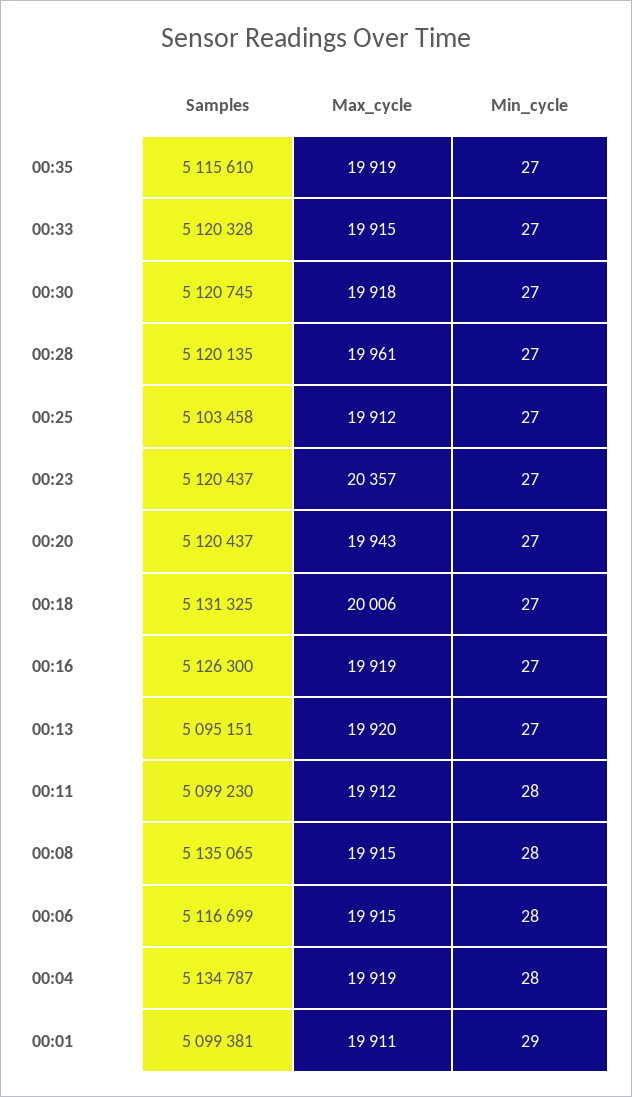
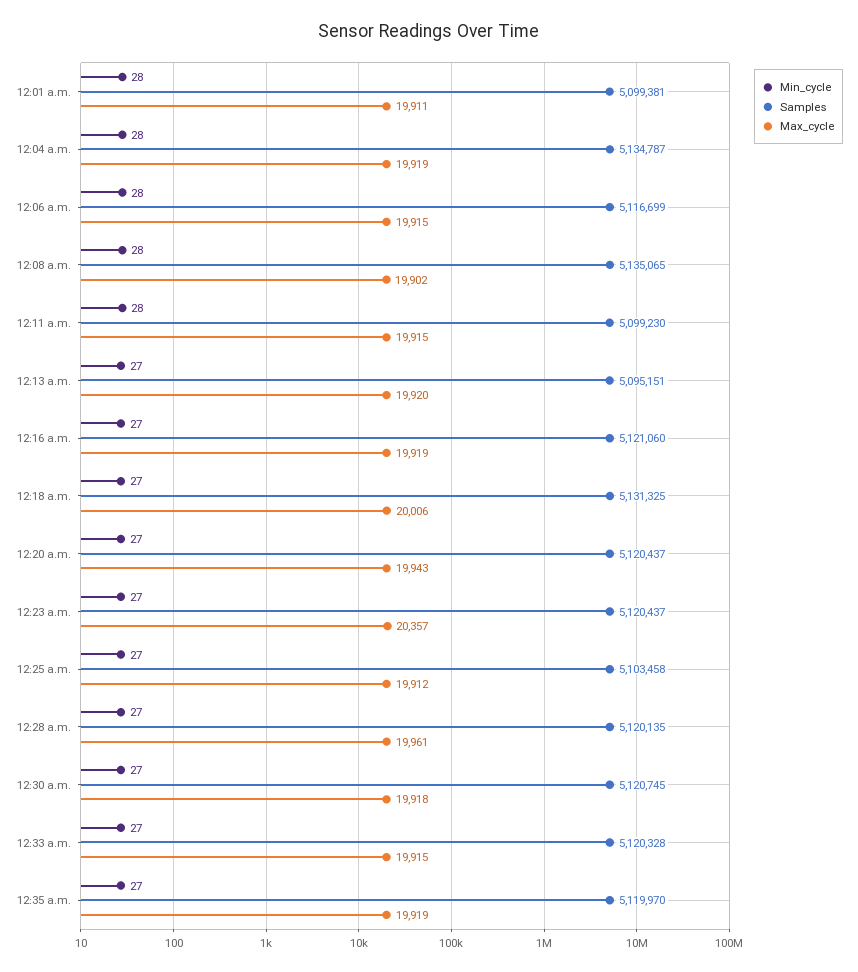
  {
    "Samples": {
-     "00:35": 5115610,
+     "00:35": 5119970,
      "00:33": 5120328,
      "00:30": 5120745,
      "00:28": 5120135,
      "00:25": 5103458,
      "00:23": 5120437,
      "00:20": 5120437,
      "00:18": 5131325,
-     "00:16": 5126300,
+     "00:16": 5121060,
      "00:13": 5095151,
      "00:11": 5099230,
      "00:08": 5135065,
      "00:06": 5116699,
      "00:04": 5134787,
      "00:01": 5099381
    },
    "Max_cycle": {
      "00:35": 19919,
      "00:33": 19915,
      "00:30": 19918,
      "00:28": 19961,
      "00:25": 19912,
      "00:23": 20357,
      "00:20": 19943,
      "00:18": 20006,
      "00:16": 19919,
      "00:13": 19920,
-     "00:11": 19912,
+     "00:11": 19915,
-     "00:08": 19915,
+     "00:08": 19902,
      "00:06": 19915,
      "00:04": 19919,
      "00:01": 19911
    },
    "Min_cycle": {
      "00:35": 27,
      "00:33": 27,
      "00:30": 27,
      "00:28": 27,
      "00:25": 27,
      "00:23": 27,
      "00:20": 27,
      "00:18": 27,
      "00:16": 27,
      "00:13": 27,
      "00:11": 28,
      "00:08": 28,
      "00:06": 28,
      "00:04": 28,
-     "00:01": 29
+     "00:01": 28
    }
  }

